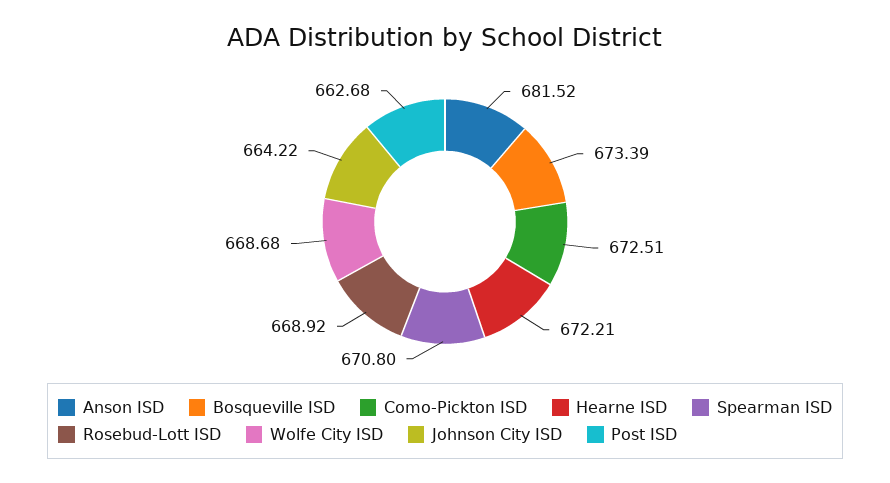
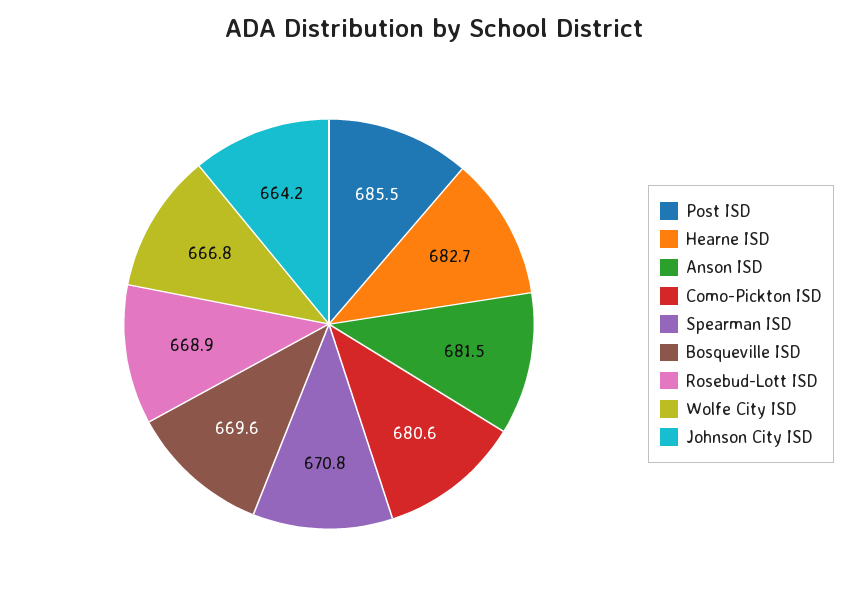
  {
    "Anson ISD": 681.52,
-   "Bosqueville ISD": 673.39,
+   "Bosqueville ISD": 669.6,
-   "Como-Pickton ISD": 672.51,
+   "Como-Pickton ISD": 680.6,
-   "Hearne ISD": 672.21,
+   "Hearne ISD": 682.7,
    "Spearman ISD": 670.8,
    "Rosebud-Lott ISD": 668.92,
-   "Wolfe City ISD": 668.68,
+   "Wolfe City ISD": 666.8,
    "Johnson City ISD": 664.22,
-   "Post ISD": 662.68
+   "Post ISD": 685.5
  }

